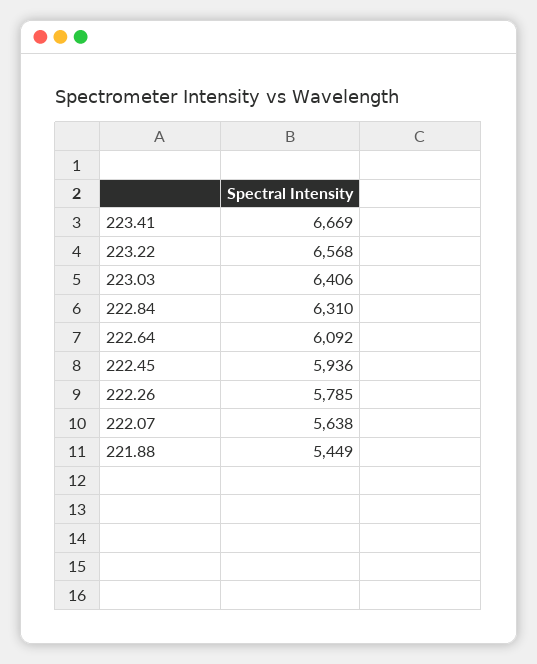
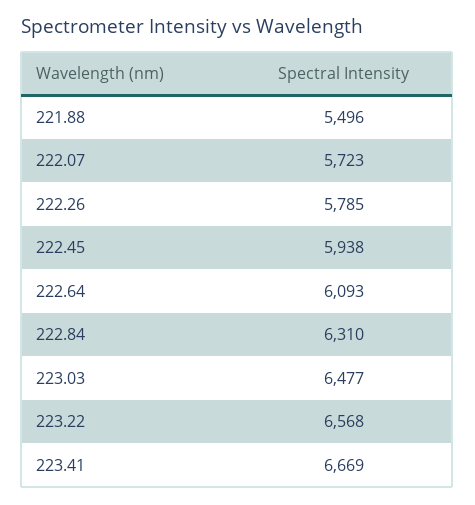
  {
    "223.41": 6669,
    "223.22": 6568,
-   "223.03": 6406,
+   "223.03": 6477,
    "222.84": 6310,
-   "222.64": 6092,
+   "222.64": 6093,
-   "222.45": 5936,
+   "222.45": 5938,
    "222.26": 5785,
-   "222.07": 5638,
+   "222.07": 5723,
-   "221.88": 5449
+   "221.88": 5496
  }

